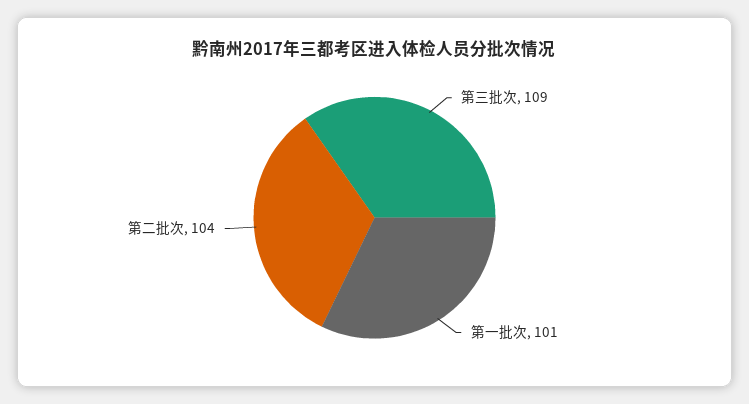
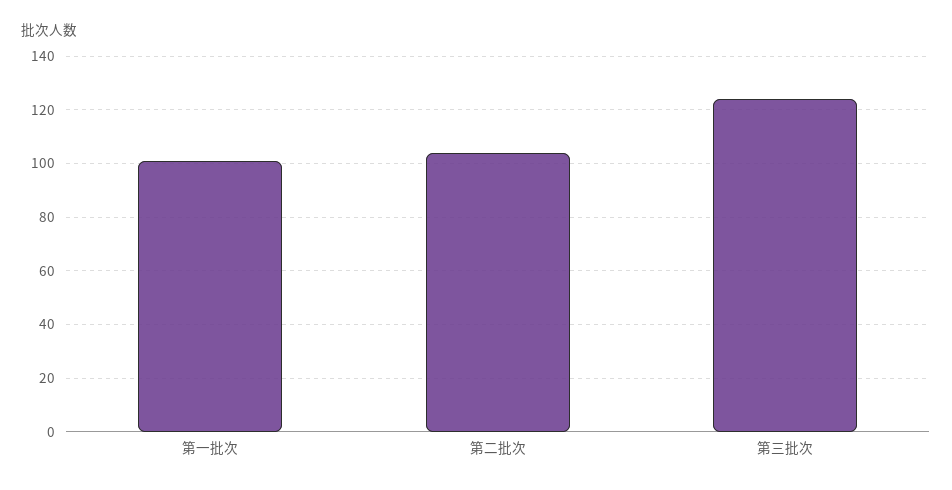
  {
-   "第三批次": 109,
+   "第三批次": 125,
    "第一批次": 101,
    "第二批次": 104
  }

